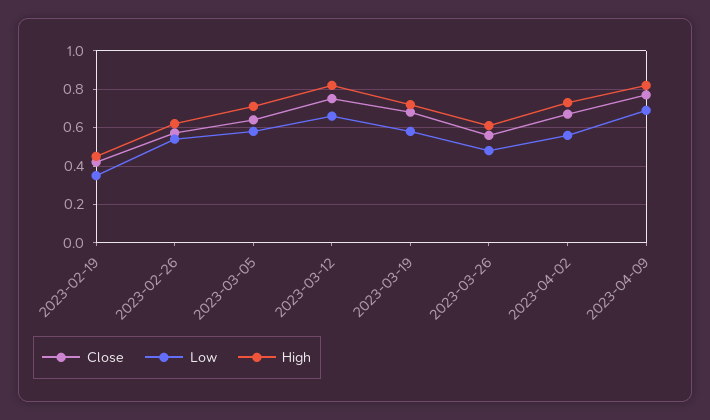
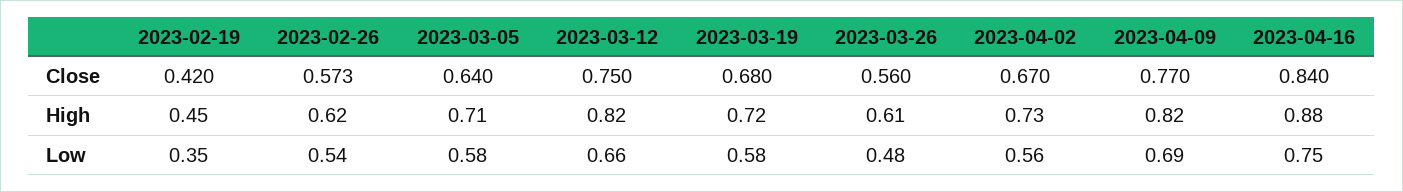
  {
    "Close": {
      "2023-02-19": 0.42,
      "2023-02-26": 0.573,
      "2023-03-05": 0.64,
      "2023-03-12": 0.75,
      "2023-03-19": 0.68,
      "2023-03-26": 0.56,
      "2023-04-02": 0.67,
-     "2023-04-09": 0.77
+     "2023-04-09": 0.77,
+     "2023-04-16": 0.84
    },
    "Low": {
      "2023-02-19": 0.35,
      "2023-02-26": 0.54,
      "2023-03-05": 0.58,
      "2023-03-12": 0.66,
      "2023-03-19": 0.58,
      "2023-03-26": 0.48,
      "2023-04-02": 0.56,
-     "2023-04-09": 0.69
+     "2023-04-09": 0.69,
+     "2023-04-16": 0.75
    },
    "High": {
      "2023-02-19": 0.45,
      "2023-02-26": 0.62,
      "2023-03-05": 0.71,
      "2023-03-12": 0.82,
      "2023-03-19": 0.72,
      "2023-03-26": 0.61,
      "2023-04-02": 0.73,
-     "2023-04-09": 0.82
+     "2023-04-09": 0.82,
+     "2023-04-16": 0.88
    }
  }

